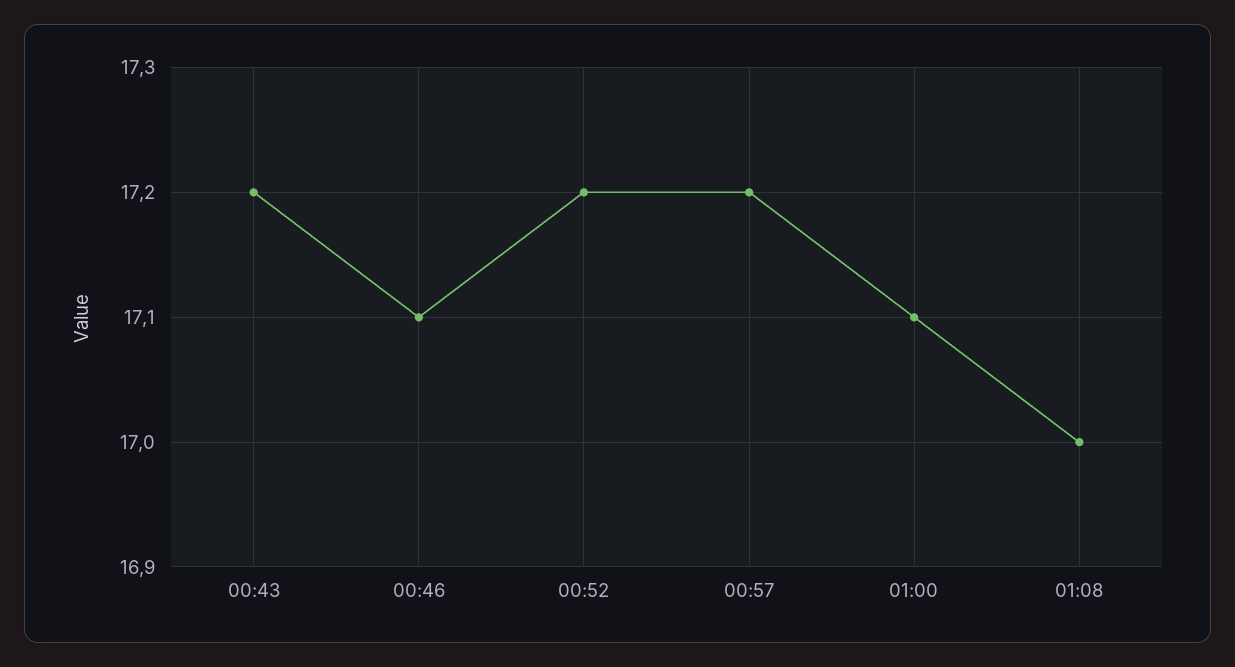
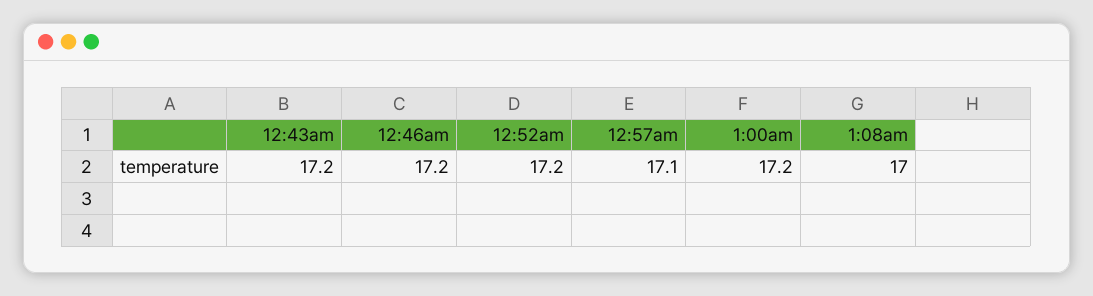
  {
    "00:43": 17.2,
-   "00:46": 17.1,
+   "00:46": 17.2,
    "00:52": 17.2,
-   "00:57": 17.2,
+   "00:57": 17.1,
-   "01:00": 17.1,
+   "01:00": 17.2,
    "01:08": 17
  }

